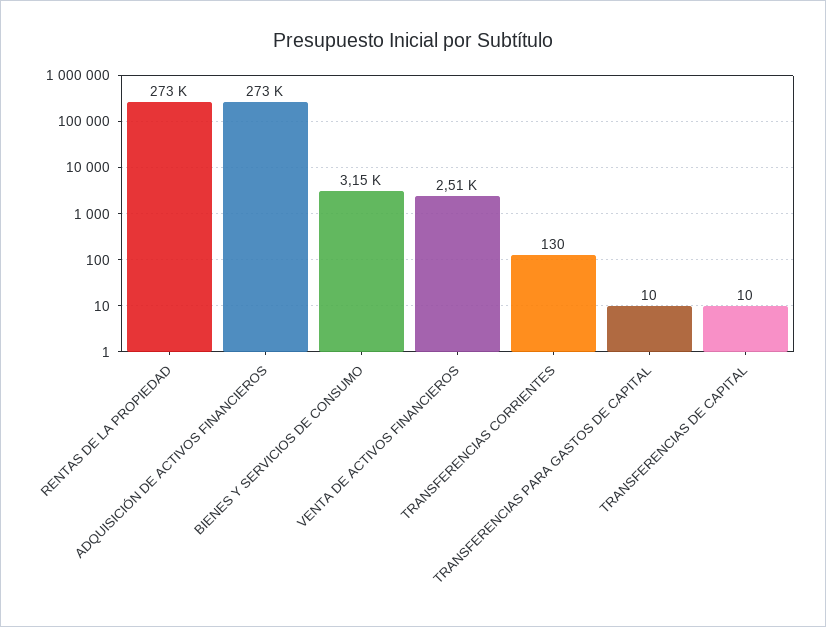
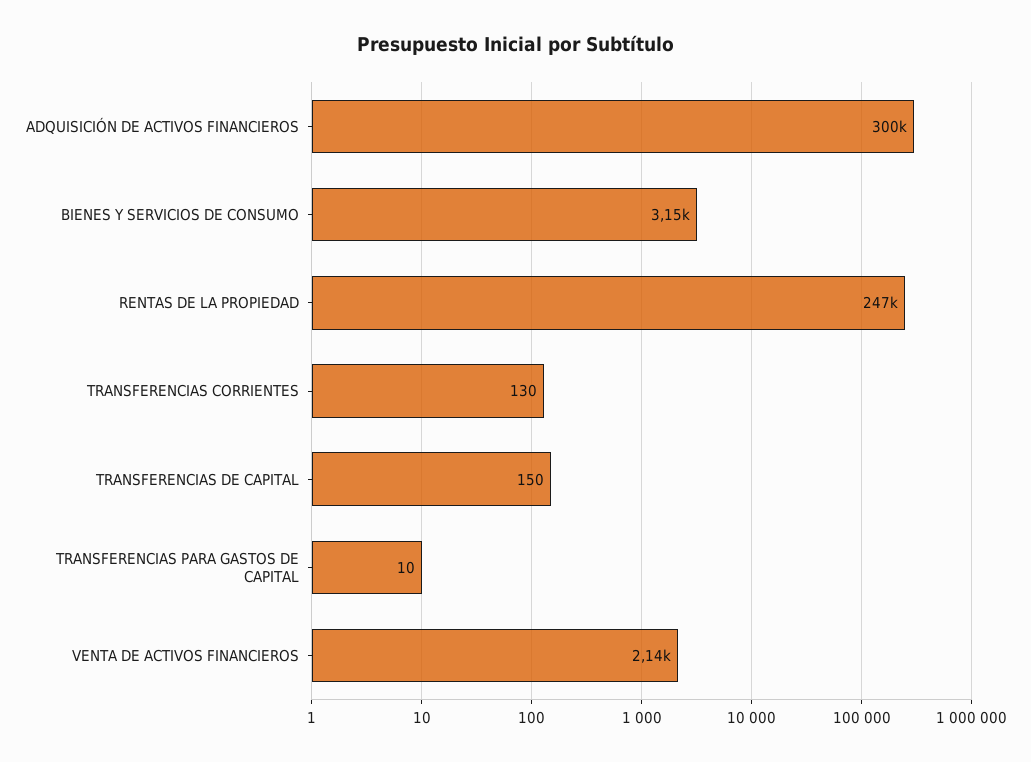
  {
-   "RENTAS DE LA PROPIEDAD": 273000,
+   "RENTAS DE LA PROPIEDAD": 247000,
-   "ADQUISICIÓN DE ACTIVOS FINANCIEROS": 273000,
+   "ADQUISICIÓN DE ACTIVOS FINANCIEROS": 300000,
    "BIENES Y SERVICIOS DE CONSUMO": 3150,
-   "VENTA DE ACTIVOS FINANCIEROS": 2510,
+   "VENTA DE ACTIVOS FINANCIEROS": 2140,
    "TRANSFERENCIAS CORRIENTES": 130,
    "TRANSFERENCIAS PARA GASTOS DE CAPITAL": 10,
-   "TRANSFERENCIAS DE CAPITAL": 10
+   "TRANSFERENCIAS DE CAPITAL": 150
  }

